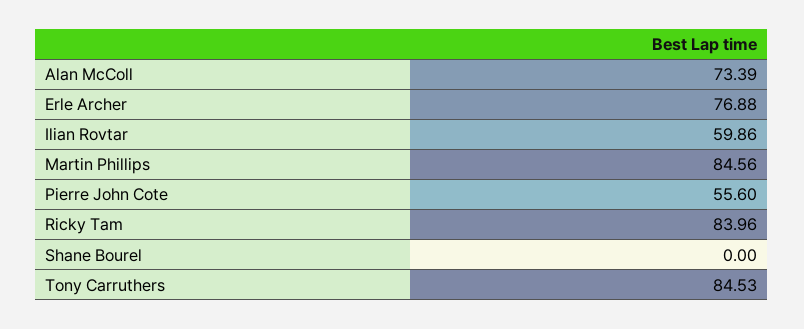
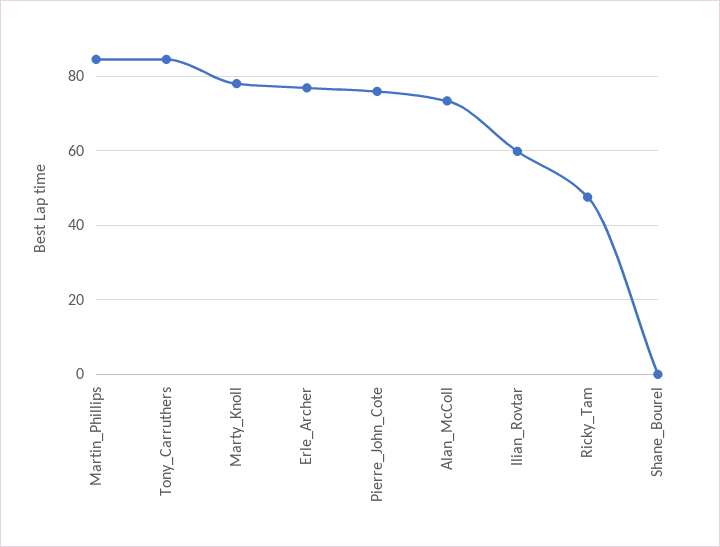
  {
    "Alan McColl": 73.39,
    "Erle Archer": 76.88,
    "Ilian Rovtar": 59.86,
    "Martin Phillips": 84.56,
-   "Pierre John Cote": 55.6,
+   "Pierre John Cote": 76,
-   "Ricky Tam": 83.96,
+   "Ricky Tam": 48,
    "Shane Bourel": 0,
-   "Tony Carruthers": 84.53
+   "Tony Carruthers": 84.53,
+   "Marty_Knoll": 78
  }

